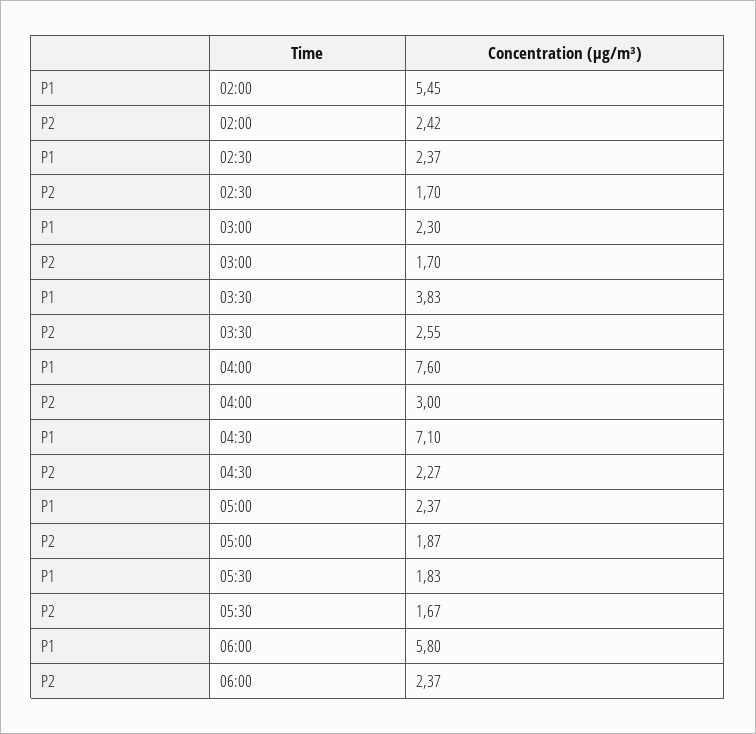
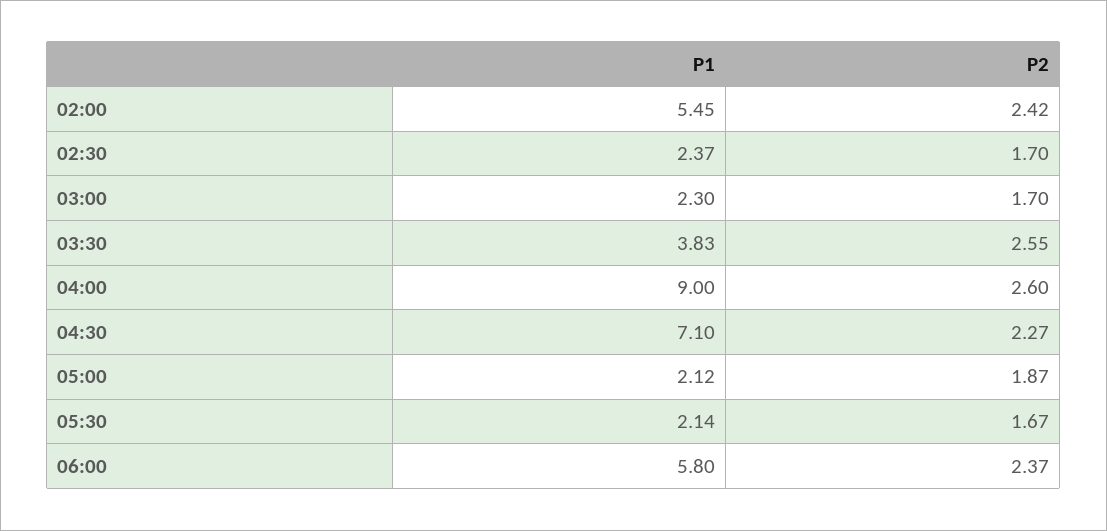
  {
    "P1": {
      "02:00": 5.45,
      "02:30": 2.37,
      "03:00": 2.3,
      "03:30": 3.83,
-     "04:00": 7.6,
+     "04:00": 9,
      "04:30": 7.1,
-     "05:00": 2.37,
+     "05:00": 2.12,
-     "05:30": 1.83,
+     "05:30": 2.14,
      "06:00": 5.8
    },
    "P2": {
      "02:00": 2.42,
      "02:30": 1.7,
      "03:00": 1.7,
      "03:30": 2.55,
-     "04:00": 3,
+     "04:00": 2.6,
      "04:30": 2.27,
      "05:00": 1.87,
      "05:30": 1.67,
      "06:00": 2.37
    }
  }

